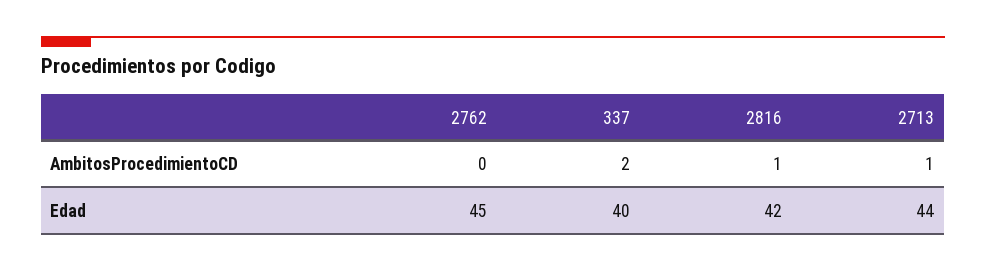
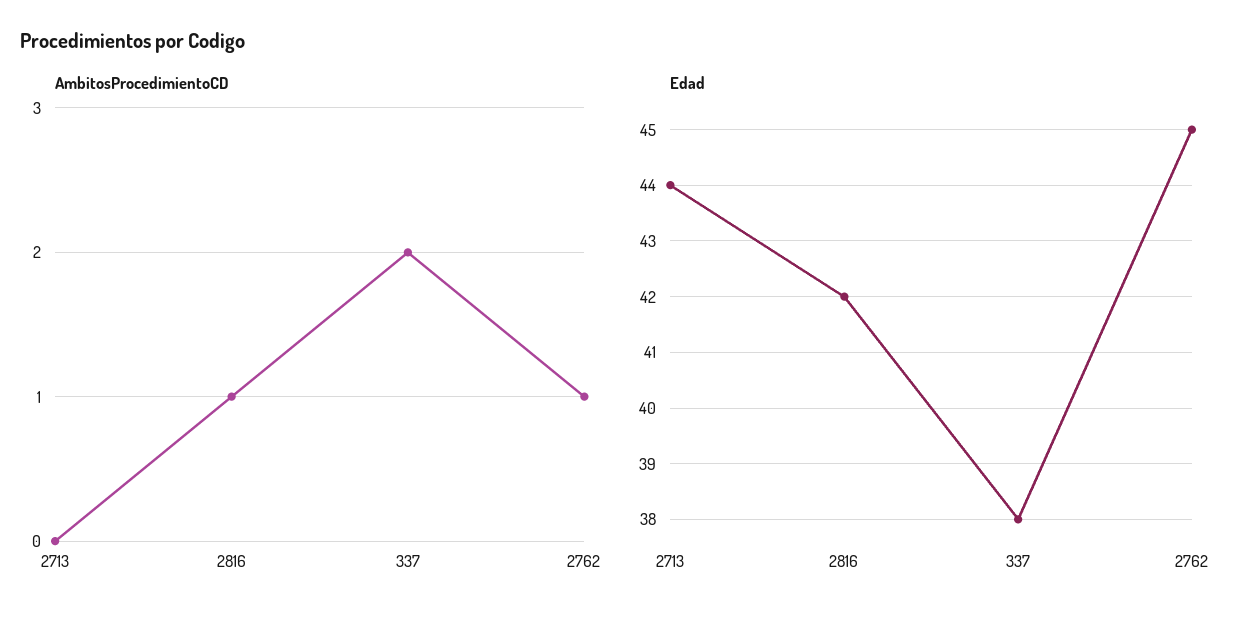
  {
    "AmbitosProcedimientoCD": {
-     "2762": 0,
+     "2762": 1,
      "337": 2,
      "2816": 1,
-     "2713": 1
+     "2713": 0
    },
    "Edad": {
      "2762": 45,
-     "337": 40,
+     "337": 38,
      "2816": 42,
      "2713": 44
    }
  }

